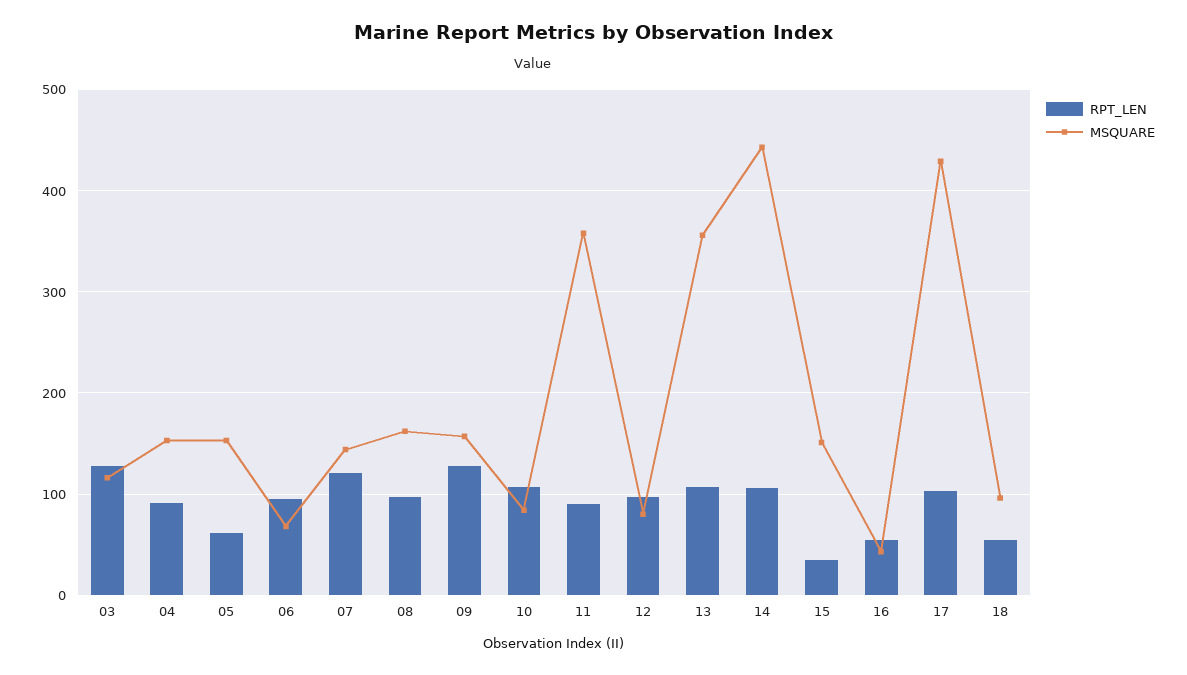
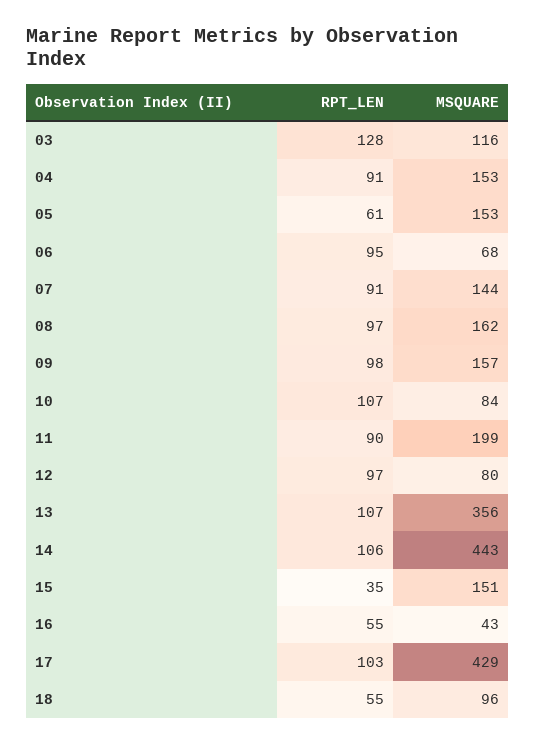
  {
    "RPT_LEN": {
      "03": 128,
      "04": 91,
      "05": 61,
      "06": 95,
-     "07": 120,
+     "07": 91,
      "08": 97,
-     "09": 130,
+     "09": 98,
      "10": 107,
      "11": 90,
      "12": 97,
      "13": 107,
      "14": 106,
      "15": 35,
      "16": 55,
      "17": 103,
      "18": 55
    },
    "MSQUARE": {
      "03": 116,
      "04": 153,
      "05": 153,
      "06": 68,
      "07": 144,
      "08": 162,
      "09": 157,
      "10": 84,
-     "11": 360,
+     "11": 199,
      "12": 80,
      "13": 356,
      "14": 443,
      "15": 151,
      "16": 43,
      "17": 429,
      "18": 96
    }
  }

